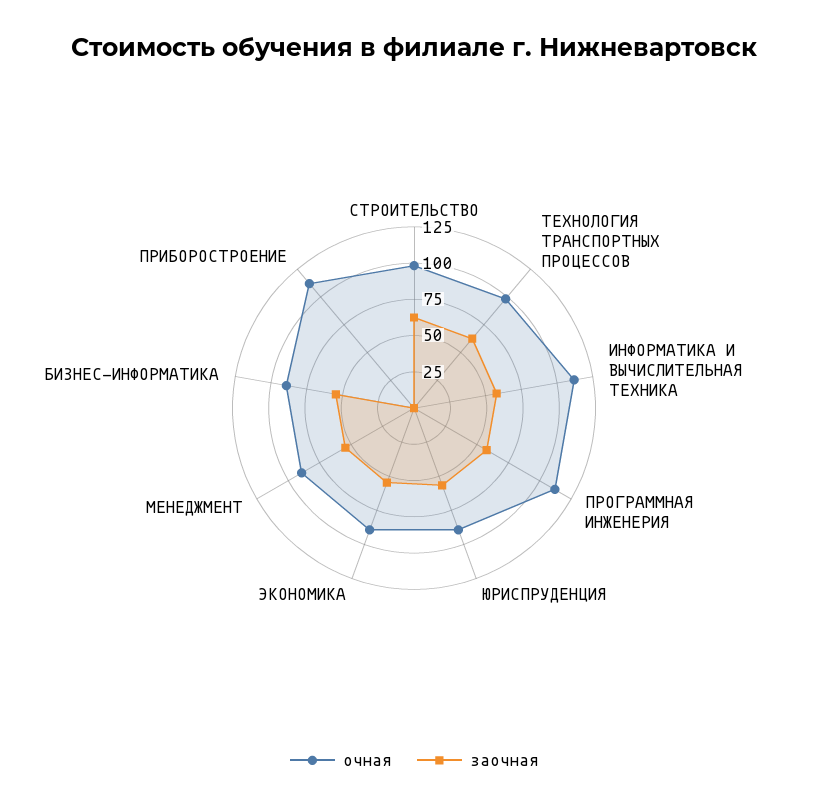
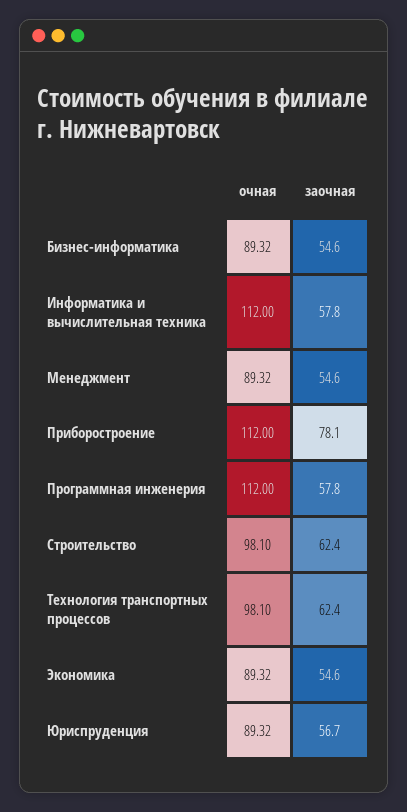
  {
    "очная": {
      "СТРОИТЕЛЬСТВО": 98.1,
      "ТЕХНОЛОГИЯ ТРАНСПОРТНЫХ ПРОЦЕССОВ": 98.1,
      "ИНФОРМАТИКА И ВЫЧИСЛИТЕЛЬНАЯ ТЕХНИКА": 112,
      "ПРОГРАММНАЯ ИНЖЕНЕРИЯ": 112,
      "ЮРИСПРУДЕНЦИЯ": 89.32,
      "ЭКОНОМИКА": 89.32,
      "МЕНЕДЖМЕНТ": 89.32,
      "БИЗНЕС-ИНФОРМАТИКА": 89.32,
      "ПРИБОРОСТРОЕНИЕ": 112
    },
    "заочная": {
      "СТРОИТЕЛЬСТВО": 62.4,
      "ТЕХНОЛОГИЯ ТРАНСПОРТНЫХ ПРОЦЕССОВ": 62.4,
      "ИНФОРМАТИКА И ВЫЧИСЛИТЕЛЬНАЯ ТЕХНИКА": 57.8,
      "ПРОГРАММНАЯ ИНЖЕНЕРИЯ": 57.8,
      "ЮРИСПРУДЕНЦИЯ": 56.7,
      "ЭКОНОМИКА": 54.6,
      "МЕНЕДЖМЕНТ": 54.6,
      "БИЗНЕС-ИНФОРМАТИКА": 54.6,
-     "ПРИБОРОСТРОЕНИЕ": 0
+     "ПРИБОРОСТРОЕНИЕ": 78.1
    }
  }

